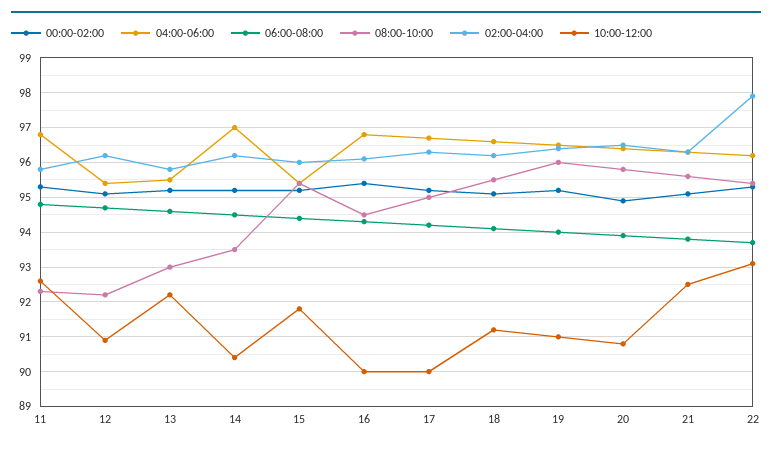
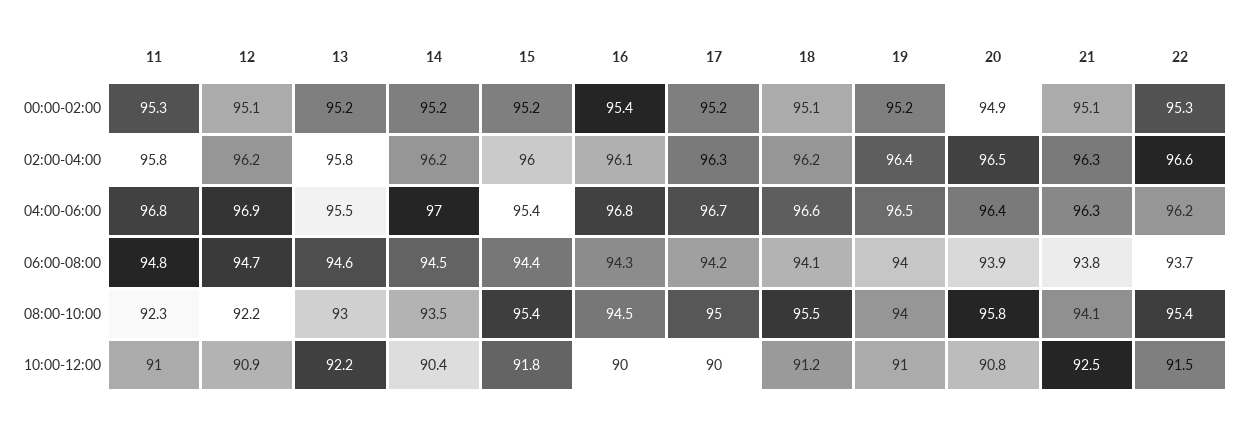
  {
    "00:00-02:00": {
      "11": 95.3,
      "12": 95.1,
      "13": 95.2,
      "14": 95.2,
      "15": 95.2,
      "16": 95.4,
      "17": 95.2,
      "18": 95.1,
      "19": 95.2,
      "20": 94.9,
      "21": 95.1,
      "22": 95.3
    },
    "04:00-06:00": {
      "11": 96.8,
-     "12": 95.5,
+     "12": 96.9,
      "13": 95.5,
      "14": 97,
      "15": 95.4,
      "16": 96.8,
      "17": 96.7,
      "18": 96.6,
      "19": 96.5,
      "20": 96.4,
      "21": 96.3,
      "22": 96.2
    },
    "06:00-08:00": {
      "11": 94.8,
      "12": 94.7,
      "13": 94.6,
      "14": 94.5,
      "15": 94.4,
      "16": 94.3,
      "17": 94.2,
      "18": 94.1,
      "19": 94,
      "20": 93.9,
      "21": 93.8,
      "22": 93.7
    },
    "08:00-10:00": {
      "11": 92.3,
      "12": 92.2,
      "13": 93,
      "14": 93.5,
      "15": 95.4,
      "16": 94.5,
      "17": 95,
      "18": 95.5,
-     "19": 96,
+     "19": 94,
      "20": 95.8,
-     "21": 95.5,
+     "21": 94.1,
      "22": 95.4
    },
    "02:00-04:00": {
      "11": 95.8,
      "12": 96.2,
      "13": 95.8,
      "14": 96.2,
      "15": 96,
      "16": 96.1,
      "17": 96.3,
      "18": 96.2,
      "19": 96.4,
      "20": 96.5,
      "21": 96.3,
-     "22": 98
+     "22": 96.6
    },
    "10:00-12:00": {
-     "11": 92.5,
+     "11": 91,
      "12": 90.9,
      "13": 92.2,
      "14": 90.4,
      "15": 91.8,
      "16": 90,
      "17": 90,
      "18": 91.2,
      "19": 91,
      "20": 90.8,
      "21": 92.5,
-     "22": 93
+     "22": 91.5
    }
  }

